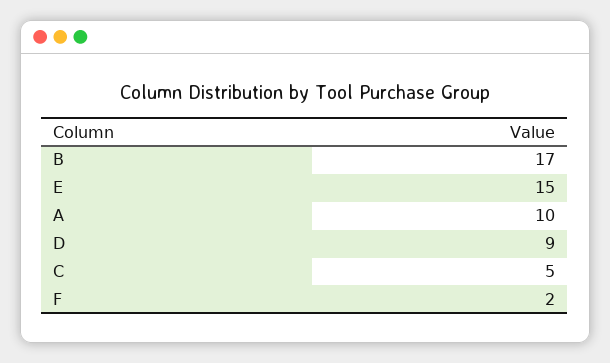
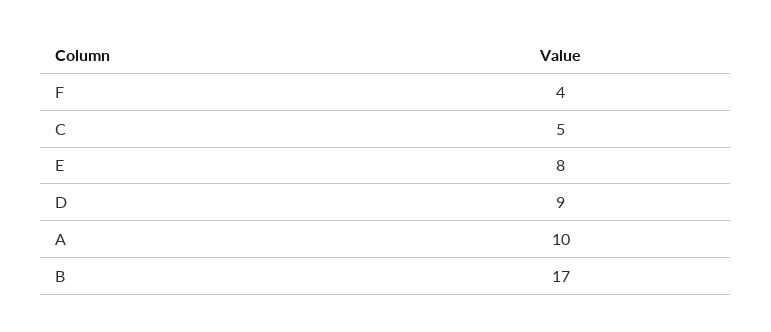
  {
    "B": 17,
-   "E": 15,
+   "E": 8,
    "A": 10,
    "D": 9,
    "C": 5,
-   "F": 2
+   "F": 4
  }

